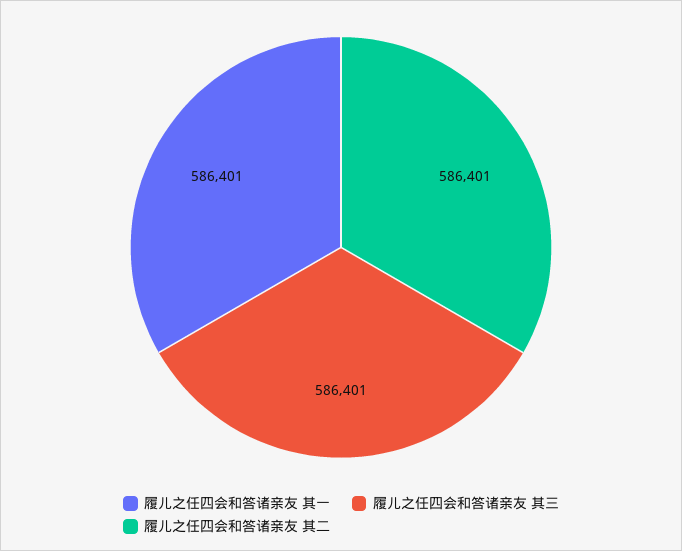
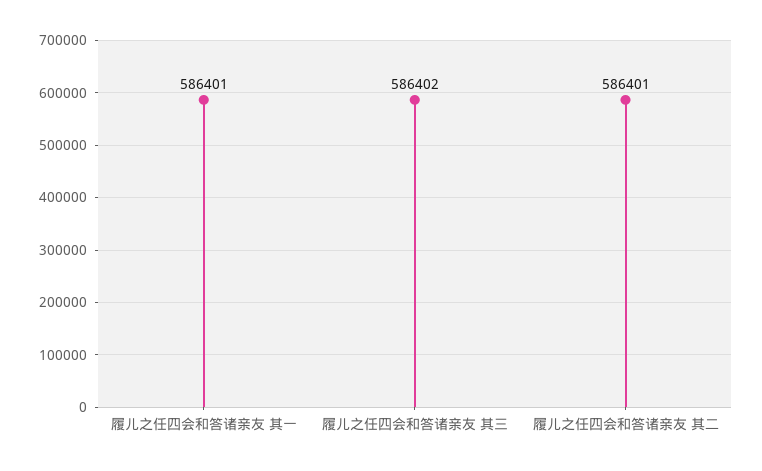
  {
    "履儿之任四会和答诸亲友 其一": 586401,
-   "履儿之任四会和答诸亲友 其三": 586401,
+   "履儿之任四会和答诸亲友 其三": 586402,
    "履儿之任四会和答诸亲友 其二": 586401
  }

